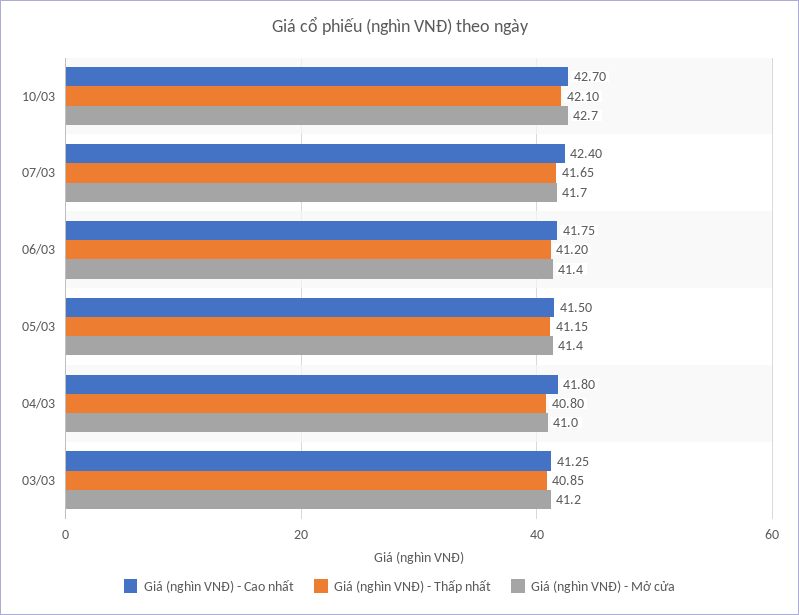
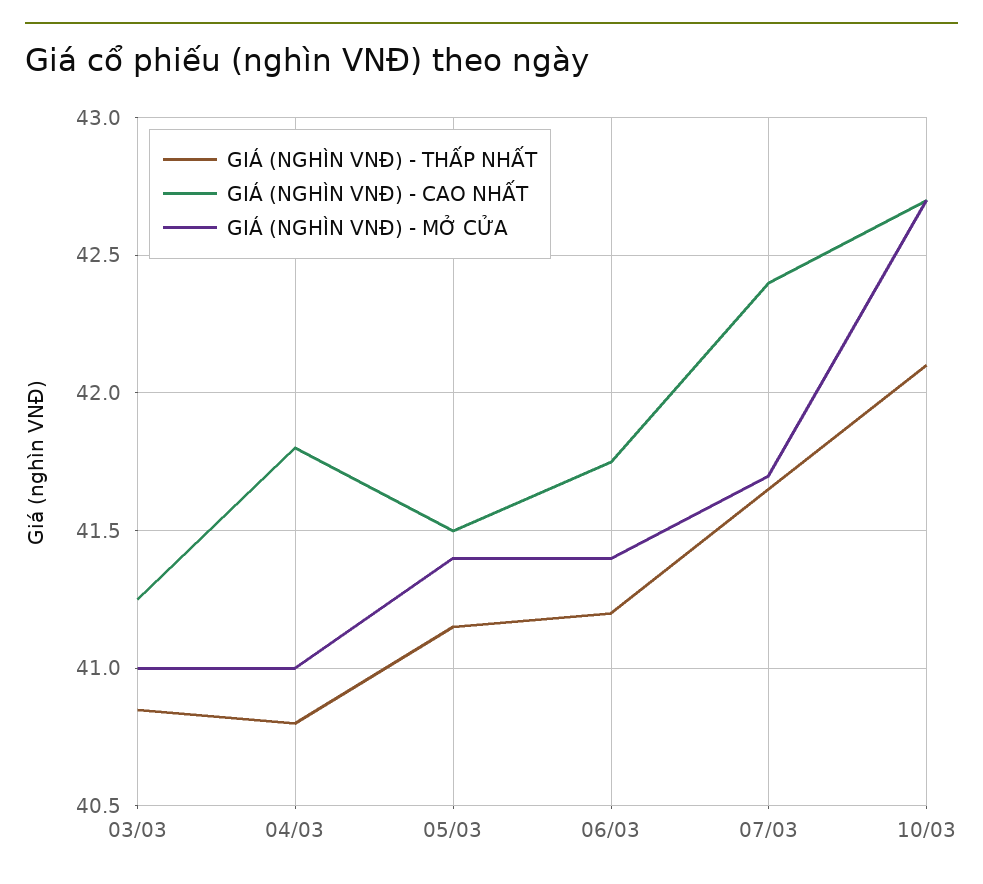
  {
    "Giá (nghìn VNĐ) - Cao nhất": {
      "10/03": 42.7,
      "07/03": 42.4,
      "06/03": 41.75,
      "05/03": 41.5,
      "04/03": 41.8,
      "03/03": 41.25
    },
    "Giá (nghìn VNĐ) - Thấp nhất": {
      "10/03": 42.1,
      "07/03": 41.65,
      "06/03": 41.2,
      "05/03": 41.15,
      "04/03": 40.8,
      "03/03": 40.85
    },
    "Giá (nghìn VNĐ) - Mở cửa": {
      "10/03": 42.7,
      "07/03": 41.7,
      "06/03": 41.4,
      "05/03": 41.4,
      "04/03": 41,
-     "03/03": 41.2
+     "03/03": 41
    }
  }

